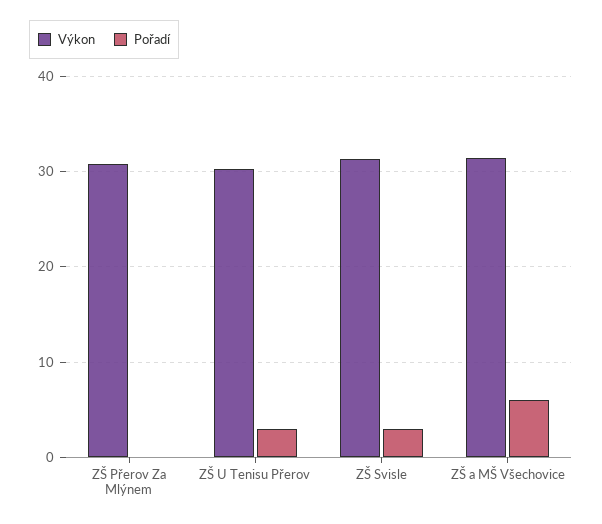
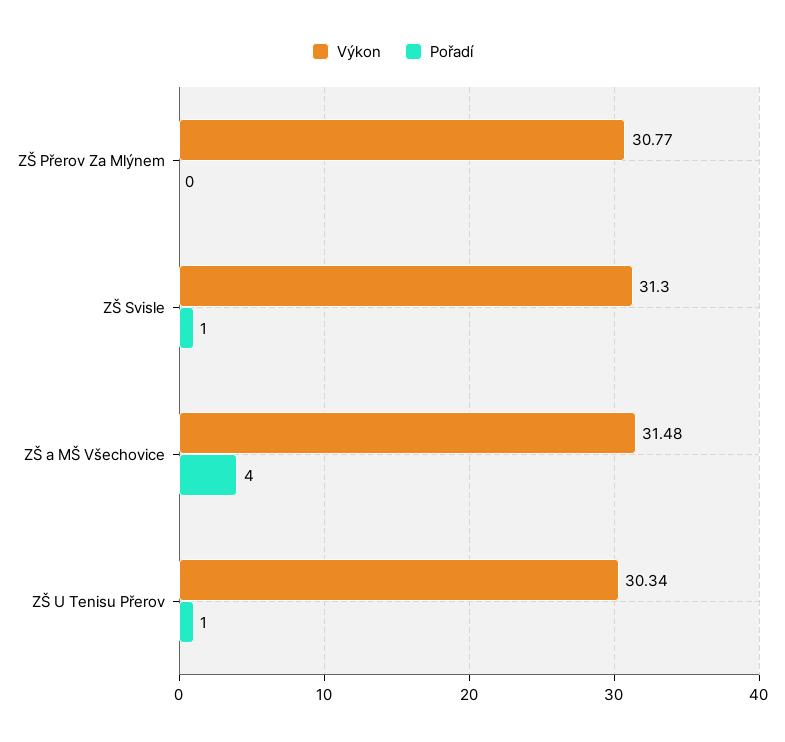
  {
    "Výkon": {
      "ZŠ Přerov Za Mlýnem": 30.77,
      "ZŠ U Tenisu Přerov": 30.34,
      "ZŠ Svisle": 31.3,
      "ZŠ a MŠ Všechovice": 31.48
    },
    "Pořadí": {
      "ZŠ Přerov Za Mlýnem": 0,
-     "ZŠ U Tenisu Přerov": 3,
+     "ZŠ U Tenisu Přerov": 1,
-     "ZŠ Svisle": 3,
+     "ZŠ Svisle": 1,
-     "ZŠ a MŠ Všechovice": 6
+     "ZŠ a MŠ Všechovice": 4
    }
  }

